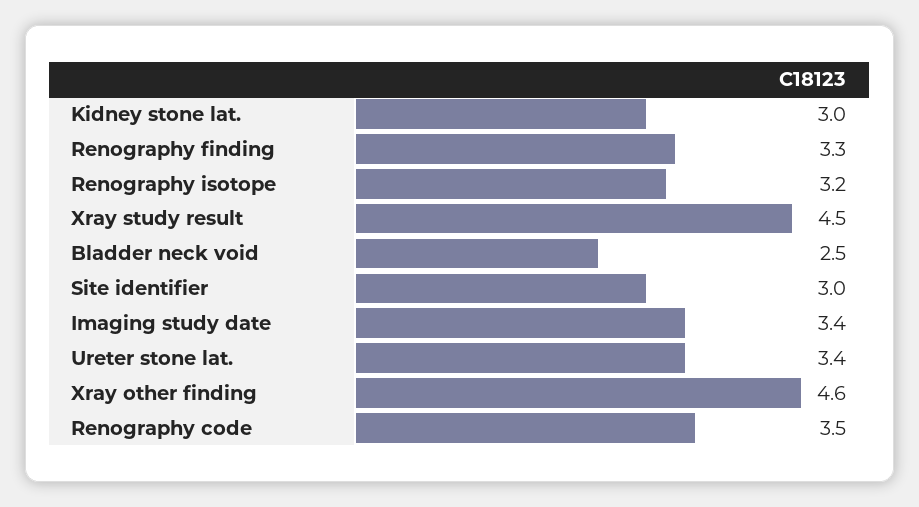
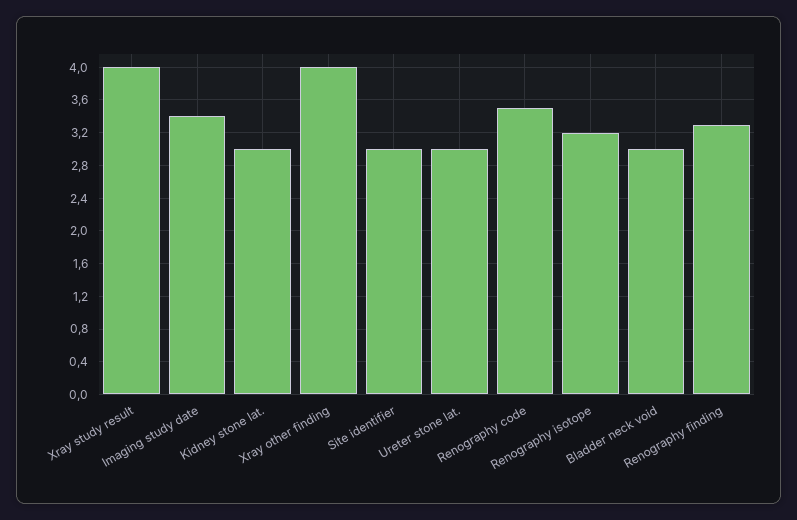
  {
    "Kidney stone lat.": 3,
    "Renography finding": 3.3,
    "Renography isotope": 3.2,
-   "Xray study result": 4.5,
+   "Xray study result": 4,
-   "Bladder neck void": 2.5,
+   "Bladder neck void": 3,
    "Site identifier": 3,
    "Imaging study date": 3.4,
-   "Ureter stone lat.": 3.4,
+   "Ureter stone lat.": 3,
-   "Xray other finding": 4.6,
+   "Xray other finding": 4,
    "Renography code": 3.5
  }

